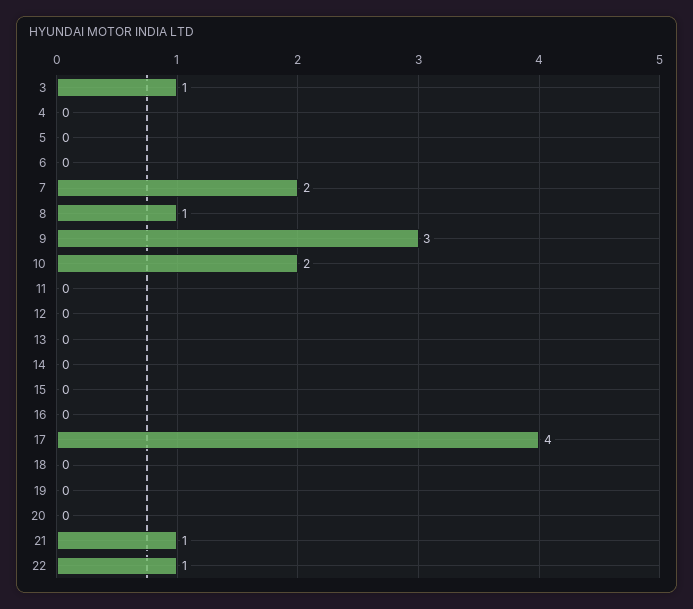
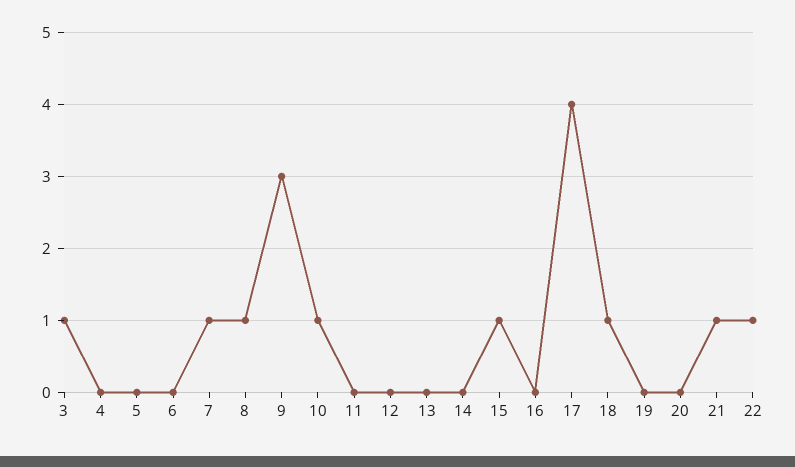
  {
    "3": 1,
    "4": 0,
    "5": 0,
    "6": 0,
-   "7": 2,
+   "7": 1,
    "8": 1,
    "9": 3,
-   "10": 2,
+   "10": 1,
    "11": 0,
    "12": 0,
    "13": 0,
    "14": 0,
-   "15": 0,
+   "15": 1,
    "16": 0,
    "17": 4,
-   "18": 0,
+   "18": 1,
    "19": 0,
    "20": 0,
    "21": 1,
    "22": 1
  }

